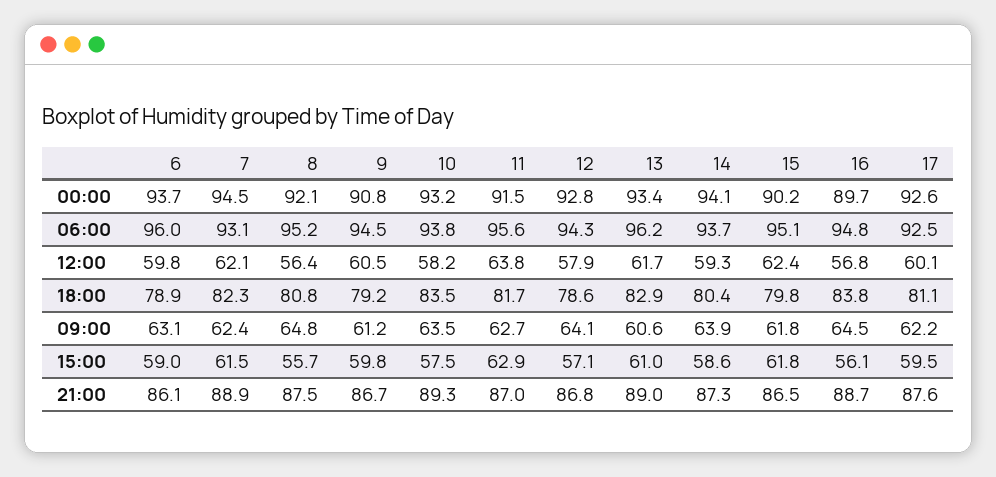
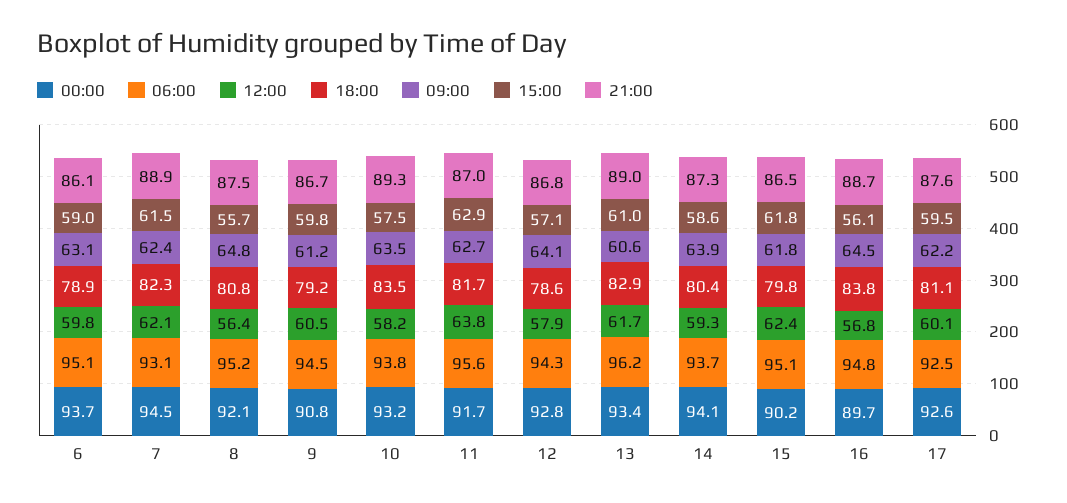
  {
    "00:00": {
      "6": 93.7,
      "7": 94.5,
      "8": 92.1,
      "9": 90.8,
      "10": 93.2,
-     "11": 91.5,
+     "11": 91.7,
      "12": 92.8,
      "13": 93.4,
      "14": 94.1,
      "15": 90.2,
      "16": 89.7,
      "17": 92.6
    },
    "06:00": {
-     "6": 96,
+     "6": 95.1,
      "7": 93.1,
      "8": 95.2,
      "9": 94.5,
      "10": 93.8,
      "11": 95.6,
      "12": 94.3,
      "13": 96.2,
      "14": 93.7,
      "15": 95.1,
      "16": 94.8,
      "17": 92.5
    },
    "12:00": {
      "6": 59.8,
      "7": 62.1,
      "8": 56.4,
      "9": 60.5,
      "10": 58.2,
      "11": 63.8,
      "12": 57.9,
      "13": 61.7,
      "14": 59.3,
      "15": 62.4,
      "16": 56.8,
      "17": 60.1
    },
    "18:00": {
      "6": 78.9,
      "7": 82.3,
      "8": 80.8,
      "9": 79.2,
      "10": 83.5,
      "11": 81.7,
      "12": 78.6,
      "13": 82.9,
      "14": 80.4,
      "15": 79.8,
      "16": 83.8,
      "17": 81.1
    },
    "09:00": {
      "6": 63.1,
      "7": 62.4,
      "8": 64.8,
      "9": 61.2,
      "10": 63.5,
      "11": 62.7,
      "12": 64.1,
      "13": 60.6,
      "14": 63.9,
      "15": 61.8,
      "16": 64.5,
      "17": 62.2
    },
    "15:00": {
      "6": 59,
      "7": 61.5,
      "8": 55.7,
      "9": 59.8,
      "10": 57.5,
      "11": 62.9,
      "12": 57.1,
      "13": 61,
      "14": 58.6,
      "15": 61.8,
      "16": 56.1,
      "17": 59.5
    },
    "21:00": {
      "6": 86.1,
      "7": 88.9,
      "8": 87.5,
      "9": 86.7,
      "10": 89.3,
      "11": 87,
      "12": 86.8,
      "13": 89,
      "14": 87.3,
      "15": 86.5,
      "16": 88.7,
      "17": 87.6
    }
  }

